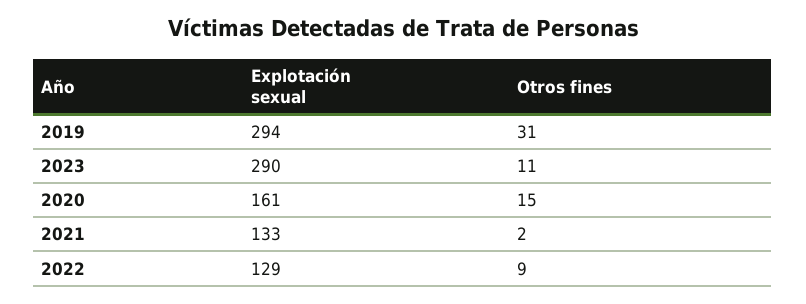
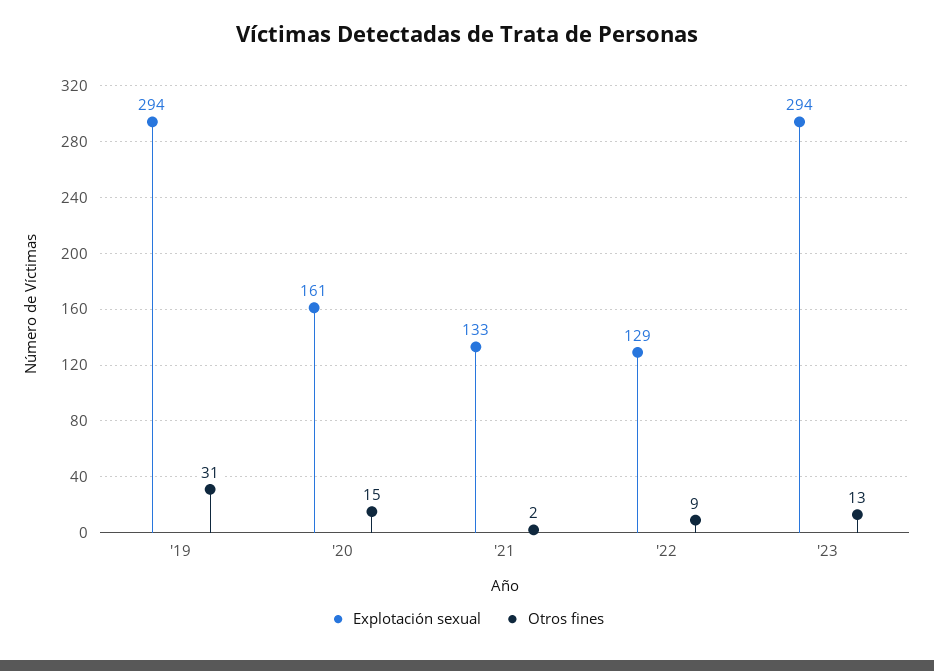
  {
    "Explotación sexual": {
      "2019": 294,
-     "2023": 290,
+     "2023": 294,
      "2020": 161,
      "2021": 133,
      "2022": 129
    },
    "Otros fines": {
      "2019": 31,
-     "2023": 11,
+     "2023": 13,
      "2020": 15,
      "2021": 2,
      "2022": 9
    }
  }

